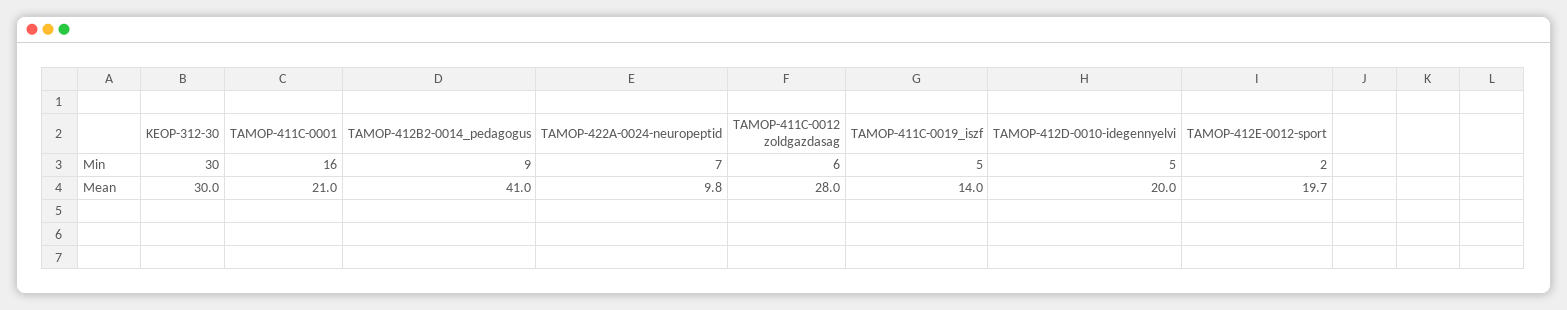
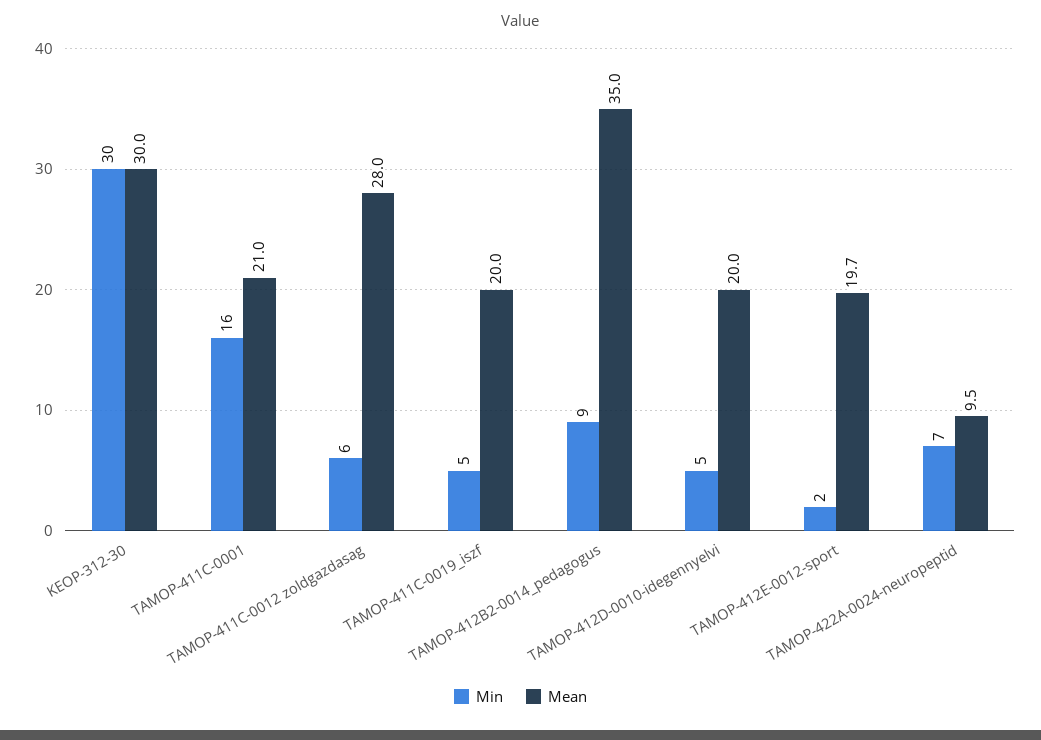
  {
    "Min": {
      "KEOP-312-30": 30,
      "TAMOP-411C-0001": 16,
      "TAMOP-412B2-0014_pedagogus": 9,
      "TAMOP-422A-0024-neuropeptid": 7,
      "TAMOP-411C-0012 zoldgazdasag": 6,
      "TAMOP-411C-0019_iszf": 5,
      "TAMOP-412D-0010-idegennyelvi": 5,
      "TAMOP-412E-0012-sport": 2
    },
    "Mean": {
      "KEOP-312-30": 30,
      "TAMOP-411C-0001": 21,
-     "TAMOP-412B2-0014_pedagogus": 41,
+     "TAMOP-412B2-0014_pedagogus": 35,
-     "TAMOP-422A-0024-neuropeptid": 9.8,
+     "TAMOP-422A-0024-neuropeptid": 9.5,
      "TAMOP-411C-0012 zoldgazdasag": 28,
-     "TAMOP-411C-0019_iszf": 14,
+     "TAMOP-411C-0019_iszf": 20,
      "TAMOP-412D-0010-idegennyelvi": 20,
      "TAMOP-412E-0012-sport": 19.7
    }
  }

